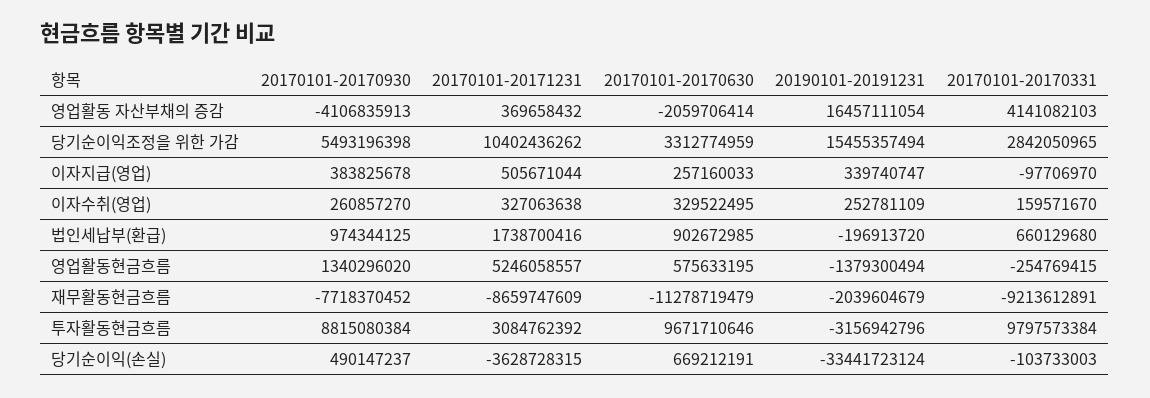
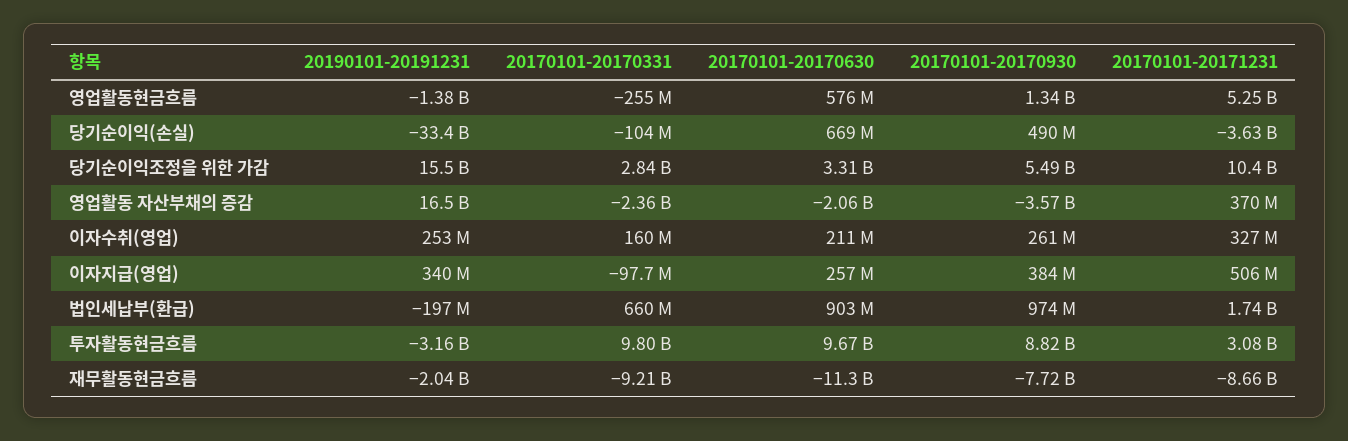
  {
    "20170101-20170930": {
-     "영업활동 자산부채의 증감": -4106835913,
+     "영업활동 자산부채의 증감": -3570000000,
      "당기순이익조정을 위한 가감": 5493196398,
      "이자지급(영업)": 383825678,
      "이자수취(영업)": 260857270,
      "법인세납부(환급)": 974344125,
      "영업활동현금흐름": 1340296020,
      "재무활동현금흐름": -7718370452,
      "투자활동현금흐름": 8815080384,
      "당기순이익(손실)": 490147237
    },
    "20170101-20171231": {
      "영업활동 자산부채의 증감": 369658432,
      "당기순이익조정을 위한 가감": 10402436262,
      "이자지급(영업)": 505671044,
      "이자수취(영업)": 327063638,
      "법인세납부(환급)": 1738700416,
      "영업활동현금흐름": 5246058557,
      "재무활동현금흐름": -8659747609,
      "투자활동현금흐름": 3084762392,
      "당기순이익(손실)": -3628728315
    },
    "20170101-20170630": {
      "영업활동 자산부채의 증감": -2059706414,
      "당기순이익조정을 위한 가감": 3312774959,
      "이자지급(영업)": 257160033,
-     "이자수취(영업)": 329522495,
+     "이자수취(영업)": 211000000,
      "법인세납부(환급)": 902672985,
      "영업활동현금흐름": 575633195,
      "재무활동현금흐름": -11278719479,
      "투자활동현금흐름": 9671710646,
      "당기순이익(손실)": 669212191
    },
    "20190101-20191231": {
      "영업활동 자산부채의 증감": 16457111054,
      "당기순이익조정을 위한 가감": 15455357494,
      "이자지급(영업)": 339740747,
      "이자수취(영업)": 252781109,
      "법인세납부(환급)": -196913720,
      "영업활동현금흐름": -1379300494,
      "재무활동현금흐름": -2039604679,
      "투자활동현금흐름": -3156942796,
      "당기순이익(손실)": -33441723124
    },
    "20170101-20170331": {
-     "영업활동 자산부채의 증감": 4141082103,
+     "영업활동 자산부채의 증감": -2360000000,
      "당기순이익조정을 위한 가감": 2842050965,
      "이자지급(영업)": -97706970,
      "이자수취(영업)": 159571670,
      "법인세납부(환급)": 660129680,
      "영업활동현금흐름": -254769415,
      "재무활동현금흐름": -9213612891,
      "투자활동현금흐름": 9797573384,
      "당기순이익(손실)": -103733003
    }
  }

